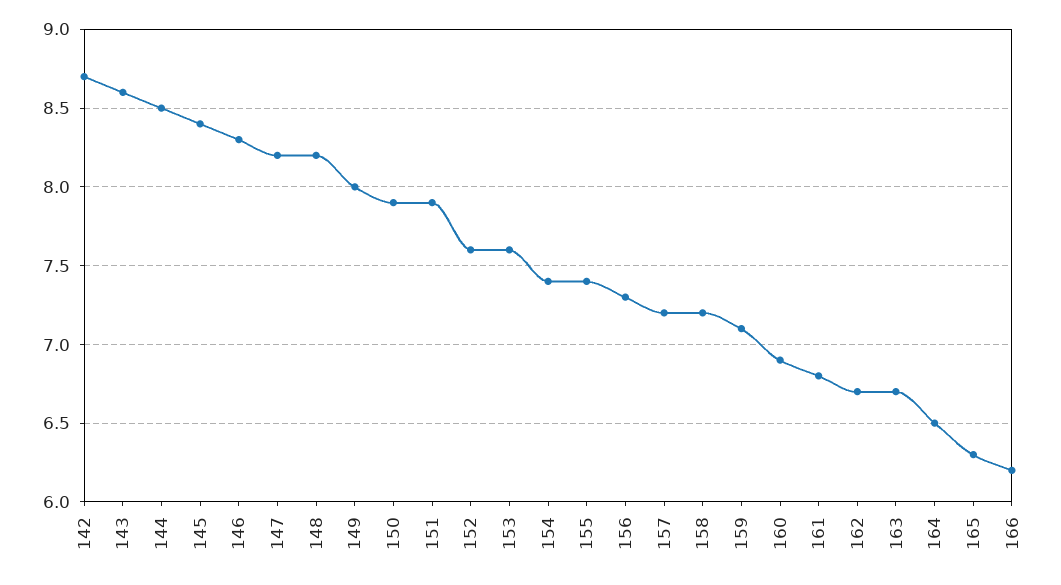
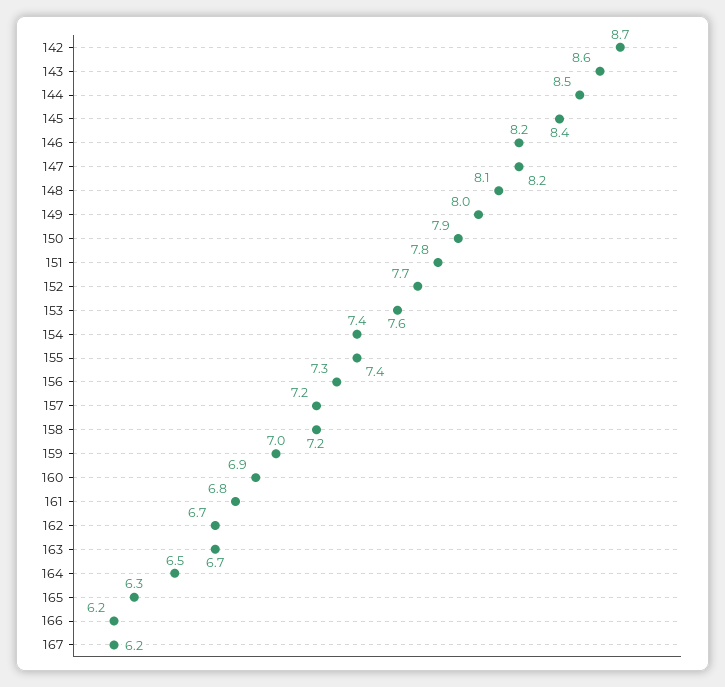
  {
    "142": 8.7,
    "143": 8.6,
    "144": 8.5,
    "145": 8.4,
-   "146": 8.3,
+   "146": 8.2,
    "147": 8.2,
-   "148": 8.2,
+   "148": 8.1,
    "149": 8,
    "150": 7.9,
-   "151": 7.9,
+   "151": 7.8,
-   "152": 7.6,
+   "152": 7.7,
    "153": 7.6,
    "154": 7.4,
    "155": 7.4,
    "156": 7.3,
    "157": 7.2,
    "158": 7.2,
-   "159": 7.1,
+   "159": 7,
    "160": 6.9,
    "161": 6.8,
    "162": 6.7,
    "163": 6.7,
    "164": 6.5,
    "165": 6.3,
-   "166": 6.2
+   "166": 6.2,
+   "167": 6.2
  }

